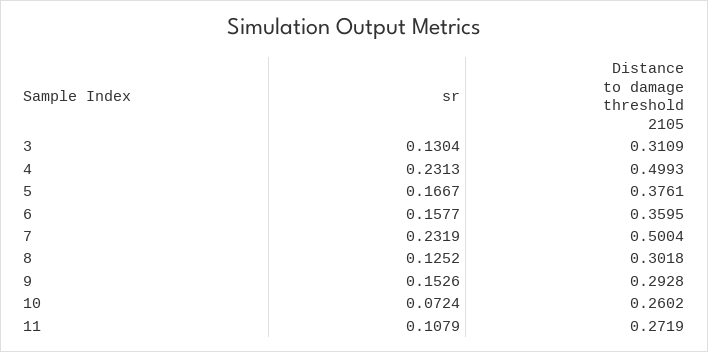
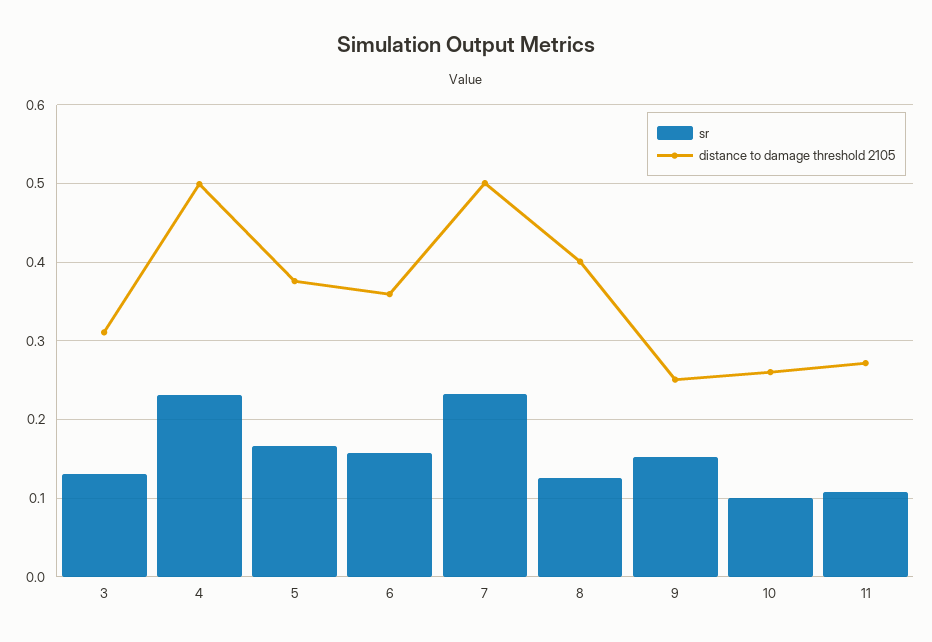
  {
    "sr": {
      "3": 0.1304,
      "4": 0.2313,
      "5": 0.1667,
      "6": 0.1577,
      "7": 0.2319,
      "8": 0.1252,
      "9": 0.1526,
-     "10": 0.0724,
+     "10": 0.1,
      "11": 0.1079
    },
    "Distance to damage threshold 2105": {
      "3": 0.3109,
      "4": 0.4993,
      "5": 0.3761,
      "6": 0.3595,
      "7": 0.5004,
-     "8": 0.3018,
+     "8": 0.4,
-     "9": 0.2928,
+     "9": 0.25,
      "10": 0.2602,
      "11": 0.2719
    }
  }

